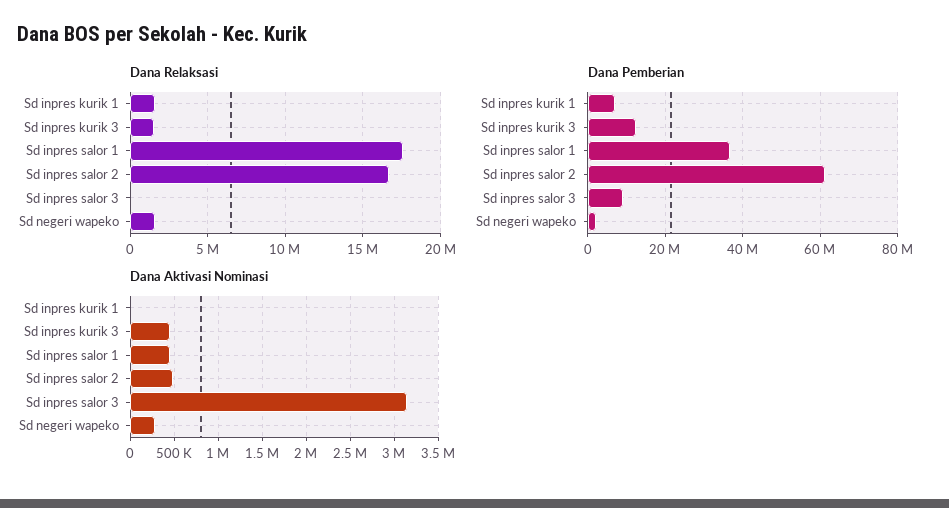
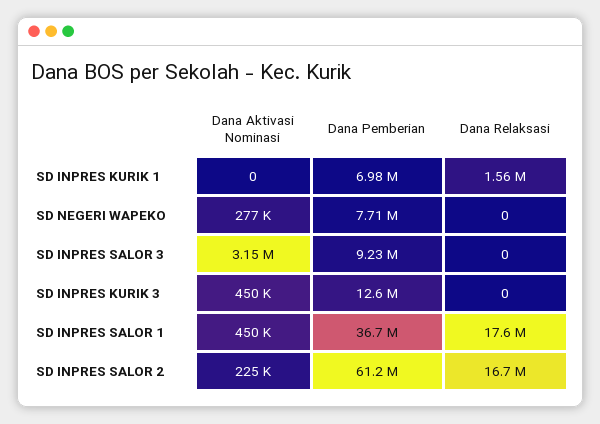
  {
    "Dana Relaksasi": {
      "Sd inpres kurik 1": 1560000,
-     "Sd inpres kurik 3": 1500000,
+     "Sd inpres kurik 3": 0,
      "Sd inpres salor 1": 17600000,
      "Sd inpres salor 2": 16700000,
      "Sd inpres salor 3": 0,
-     "Sd negeri wapeko": 1500000
+     "Sd negeri wapeko": 0
    },
    "Dana Pemberian": {
      "Sd inpres kurik 1": 6980000,
      "Sd inpres kurik 3": 12600000,
      "Sd inpres salor 1": 36700000,
      "Sd inpres salor 2": 61200000,
      "Sd inpres salor 3": 9230000,
-     "Sd negeri wapeko": 2000000
+     "Sd negeri wapeko": 7710000
    },
    "Dana Aktivasi Nominasi": {
      "Sd inpres kurik 1": 0,
      "Sd inpres kurik 3": 450000,
      "Sd inpres salor 1": 450000,
-     "Sd inpres salor 2": 500000,
+     "Sd inpres salor 2": 225000,
      "Sd inpres salor 3": 3150000,
      "Sd negeri wapeko": 277000
    }
  }

